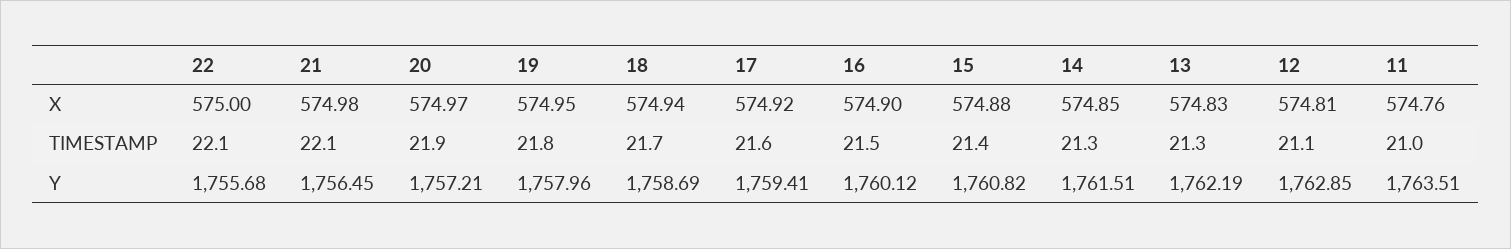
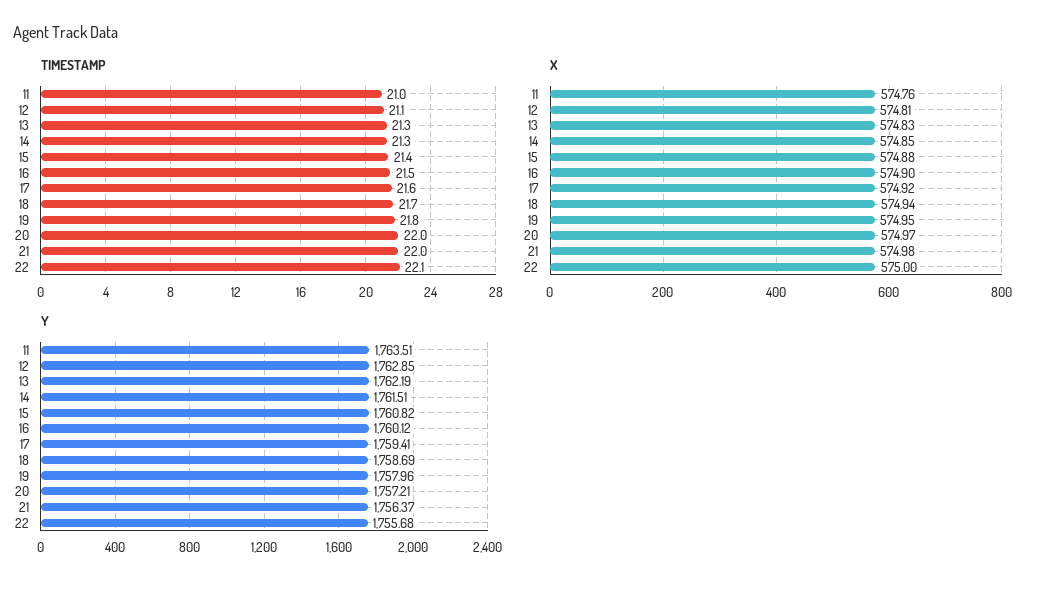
  {
    "X": {
      "22": 575,
      "21": 574.98,
      "20": 574.97,
      "19": 574.95,
      "18": 574.94,
      "17": 574.92,
      "16": 574.9,
      "15": 574.88,
      "14": 574.85,
      "13": 574.83,
      "12": 574.81,
      "11": 574.76
    },
    "TIMESTAMP": {
      "22": 22.1,
-     "21": 22.1,
+     "21": 22,
-     "20": 21.9,
+     "20": 22,
      "19": 21.8,
      "18": 21.7,
      "17": 21.6,
      "16": 21.5,
      "15": 21.4,
      "14": 21.3,
      "13": 21.3,
      "12": 21.1,
      "11": 21
    },
    "Y": {
      "22": 1755.68,
-     "21": 1756.45,
+     "21": 1756.37,
      "20": 1757.21,
      "19": 1757.96,
      "18": 1758.69,
      "17": 1759.41,
      "16": 1760.12,
      "15": 1760.82,
      "14": 1761.51,
      "13": 1762.19,
      "12": 1762.85,
      "11": 1763.51
    }
  }

